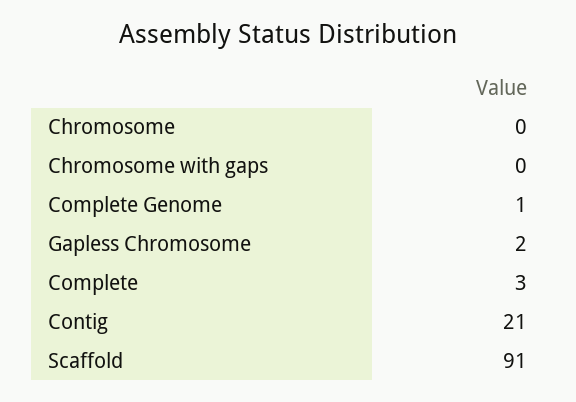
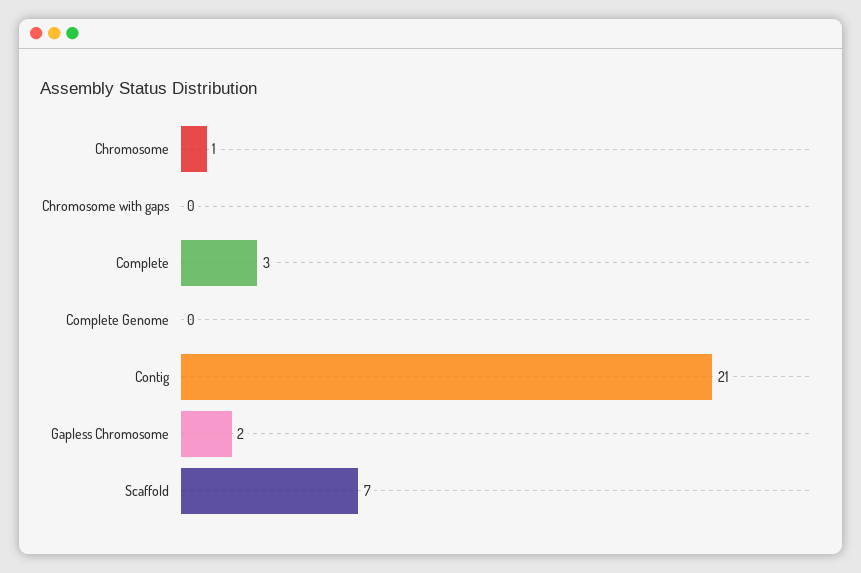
  {
-   "Chromosome": 0,
+   "Chromosome": 1,
    "Chromosome with gaps": 0,
-   "Complete Genome": 1,
+   "Complete Genome": 0,
    "Gapless Chromosome": 2,
    "Complete": 3,
    "Contig": 21,
-   "Scaffold": 91
+   "Scaffold": 7
  }

